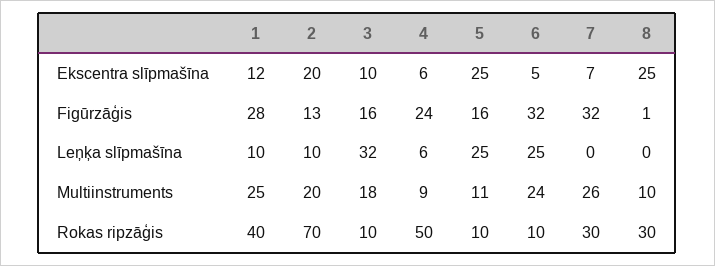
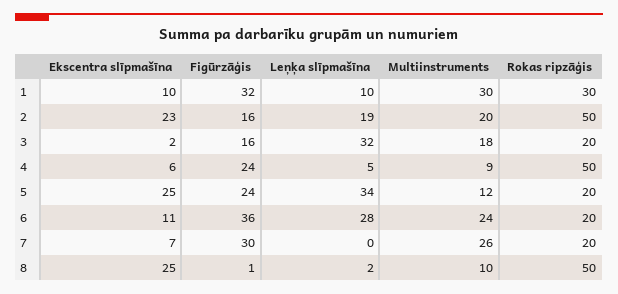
  {
    "1": {
-     "Ekscentra slīpmašīna": 12,
+     "Ekscentra slīpmašīna": 10,
-     "Figūrzāģis": 28,
+     "Figūrzāģis": 32,
      "Leņķa slīpmašīna": 10,
-     "Multiinstruments": 25,
+     "Multiinstruments": 30,
-     "Rokas ripzāģis": 40
+     "Rokas ripzāģis": 30
    },
    "2": {
-     "Ekscentra slīpmašīna": 20,
+     "Ekscentra slīpmašīna": 23,
-     "Figūrzāģis": 13,
+     "Figūrzāģis": 16,
-     "Leņķa slīpmašīna": 10,
+     "Leņķa slīpmašīna": 19,
      "Multiinstruments": 20,
-     "Rokas ripzāģis": 70
+     "Rokas ripzāģis": 50
    },
    "3": {
-     "Ekscentra slīpmašīna": 10,
+     "Ekscentra slīpmašīna": 2,
      "Figūrzāģis": 16,
      "Leņķa slīpmašīna": 32,
      "Multiinstruments": 18,
-     "Rokas ripzāģis": 10
+     "Rokas ripzāģis": 20
    },
    "4": {
      "Ekscentra slīpmašīna": 6,
      "Figūrzāģis": 24,
-     "Leņķa slīpmašīna": 6,
+     "Leņķa slīpmašīna": 5,
      "Multiinstruments": 9,
      "Rokas ripzāģis": 50
    },
    "5": {
      "Ekscentra slīpmašīna": 25,
-     "Figūrzāģis": 16,
+     "Figūrzāģis": 24,
-     "Leņķa slīpmašīna": 25,
+     "Leņķa slīpmašīna": 34,
-     "Multiinstruments": 11,
+     "Multiinstruments": 12,
-     "Rokas ripzāģis": 10
+     "Rokas ripzāģis": 20
    },
    "6": {
-     "Ekscentra slīpmašīna": 5,
+     "Ekscentra slīpmašīna": 11,
-     "Figūrzāģis": 32,
+     "Figūrzāģis": 36,
-     "Leņķa slīpmašīna": 25,
+     "Leņķa slīpmašīna": 28,
      "Multiinstruments": 24,
-     "Rokas ripzāģis": 10
+     "Rokas ripzāģis": 20
    },
    "7": {
      "Ekscentra slīpmašīna": 7,
-     "Figūrzāģis": 32,
+     "Figūrzāģis": 30,
      "Leņķa slīpmašīna": 0,
      "Multiinstruments": 26,
-     "Rokas ripzāģis": 30
+     "Rokas ripzāģis": 20
    },
    "8": {
      "Ekscentra slīpmašīna": 25,
      "Figūrzāģis": 1,
-     "Leņķa slīpmašīna": 0,
+     "Leņķa slīpmašīna": 2,
      "Multiinstruments": 10,
-     "Rokas ripzāģis": 30
+     "Rokas ripzāģis": 50
    }
  }

